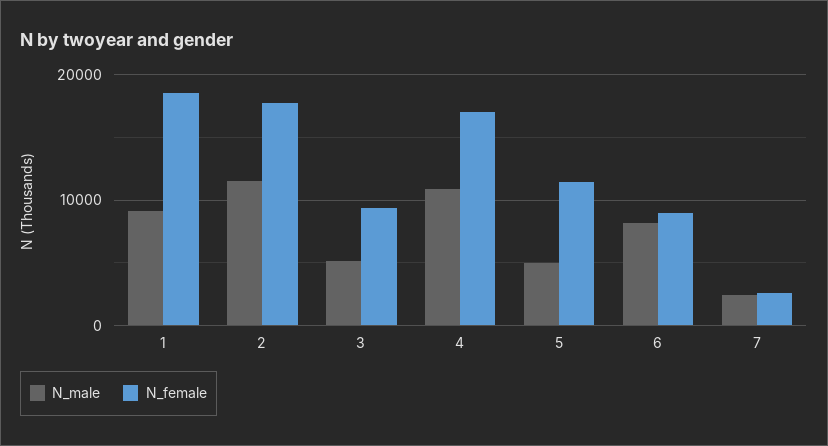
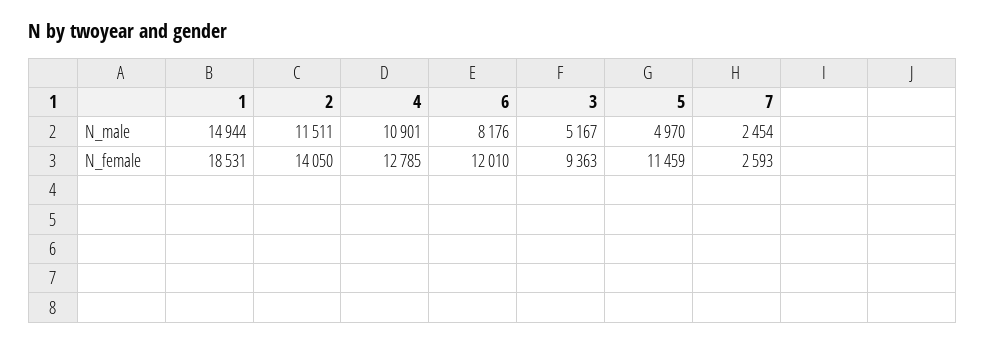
  {
    "N_male": {
-     "1": 9000,
+     "1": 14944,
      "2": 11511,
      "3": 5167,
      "4": 10901,
      "5": 4970,
      "6": 8176,
      "7": 2454
    },
    "N_female": {
      "1": 18531,
-     "2": 18000,
+     "2": 14050,
      "3": 9363,
-     "4": 17000,
+     "4": 12785,
      "5": 11459,
-     "6": 9000,
+     "6": 12010,
      "7": 2593
    }
  }

